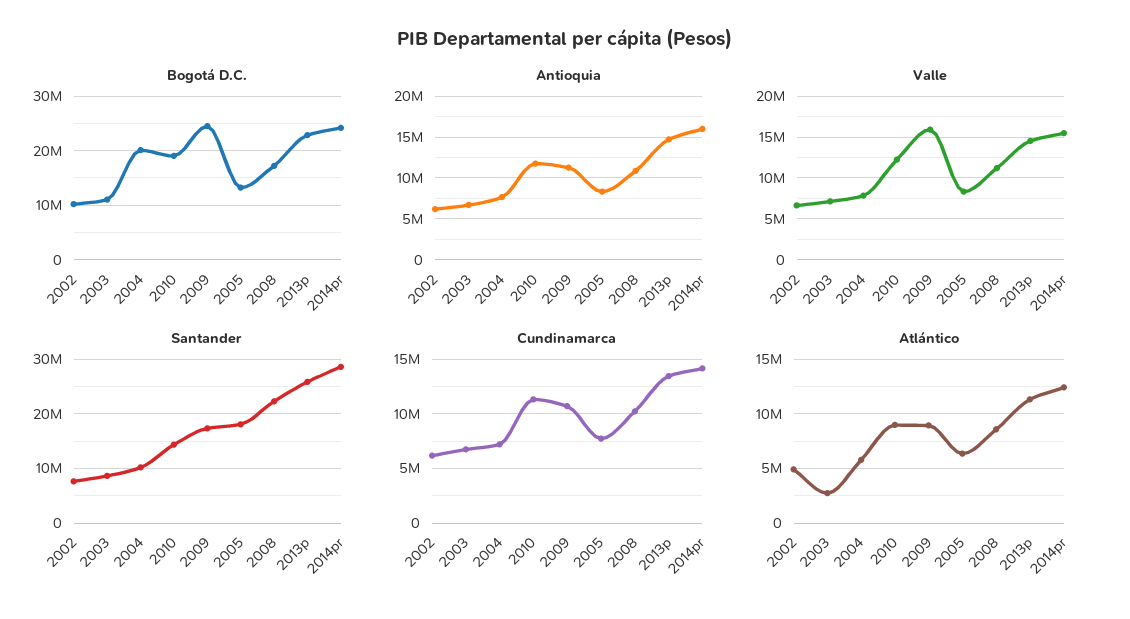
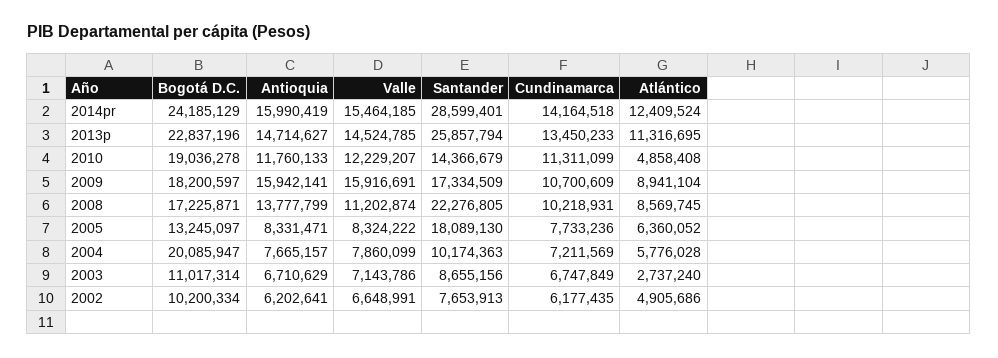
  {
    "Bogotá D.C.": {
      "2002": 10200334,
      "2003": 11017314,
      "2004": 20085947,
      "2010": 19036278,
-     "2009": 24000000,
+     "2009": 18200597,
      "2005": 13245097,
      "2008": 17225871,
      "2013p": 22837196,
      "2014pr": 24185129
    },
    "Antioquia": {
      "2002": 6202641,
      "2003": 6710629,
      "2004": 7665157,
      "2010": 11760133,
-     "2009": 11000000,
+     "2009": 15942141,
      "2005": 8331471,
-     "2008": 11000000,
+     "2008": 13777799,
      "2013p": 14714627,
      "2014pr": 15990419
    },
    "Valle": {
      "2002": 6648991,
      "2003": 7143786,
      "2004": 7860099,
      "2010": 12229207,
      "2009": 15916691,
      "2005": 8324222,
      "2008": 11202874,
      "2013p": 14524785,
      "2014pr": 15464185
    },
    "Santander": {
      "2002": 7653913,
      "2003": 8655156,
      "2004": 10174363,
      "2010": 14366679,
      "2009": 17334509,
      "2005": 18089130,
      "2008": 22276805,
      "2013p": 25857794,
      "2014pr": 28599401
    },
    "Cundinamarca": {
      "2002": 6177435,
      "2003": 6747849,
      "2004": 7211569,
      "2010": 11311099,
      "2009": 10700609,
      "2005": 7733236,
      "2008": 10218931,
      "2013p": 13450233,
      "2014pr": 14164518
    },
    "Atlántico": {
      "2002": 4905686,
      "2003": 2737240,
      "2004": 5776028,
-     "2010": 9000000,
+     "2010": 4858408,
      "2009": 8941104,
      "2005": 6360052,
      "2008": 8569745,
      "2013p": 11316695,
      "2014pr": 12409524
    }
  }

